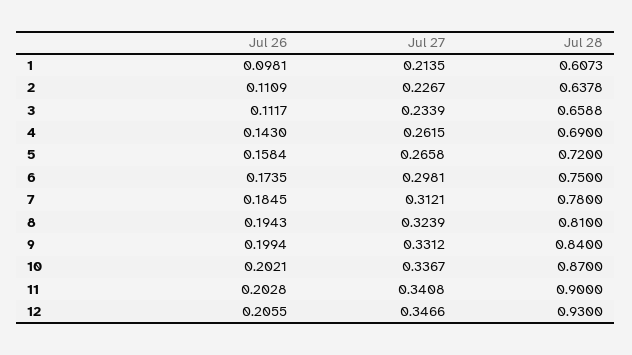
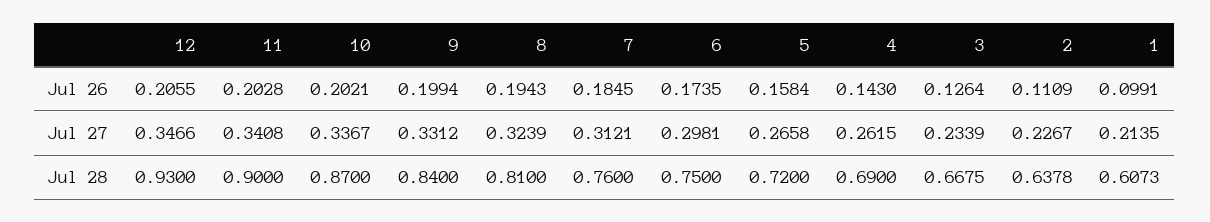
  {
    "Jul 26": {
-     "1": 0.0981,
+     "1": 0.0991,
      "2": 0.1109,
-     "3": 0.1117,
+     "3": 0.1264,
      "4": 0.143,
      "5": 0.1584,
      "6": 0.1735,
      "7": 0.1845,
      "8": 0.1943,
      "9": 0.1994,
      "10": 0.2021,
      "11": 0.2028,
      "12": 0.2055
    },
    "Jul 27": {
      "1": 0.2135,
      "2": 0.2267,
      "3": 0.2339,
      "4": 0.2615,
      "5": 0.2658,
      "6": 0.2981,
      "7": 0.3121,
      "8": 0.3239,
      "9": 0.3312,
      "10": 0.3367,
      "11": 0.3408,
      "12": 0.3466
    },
    "Jul 28": {
      "1": 0.6073,
      "2": 0.6378,
-     "3": 0.6588,
+     "3": 0.6675,
      "4": 0.69,
      "5": 0.72,
      "6": 0.75,
-     "7": 0.78,
+     "7": 0.76,
      "8": 0.81,
      "9": 0.84,
      "10": 0.87,
      "11": 0.9,
      "12": 0.93
    }
  }

